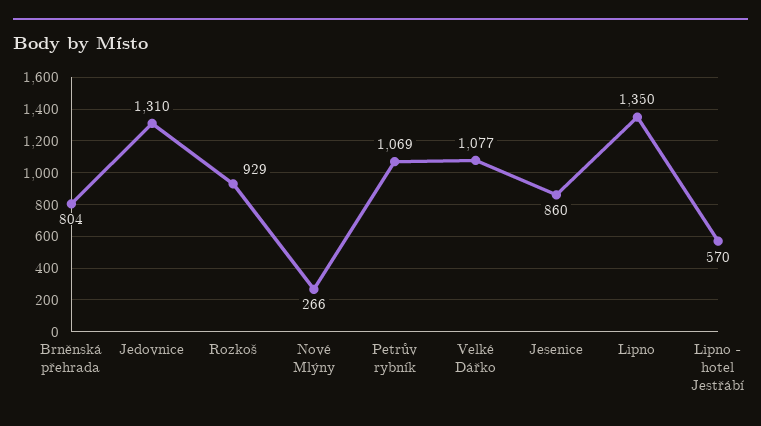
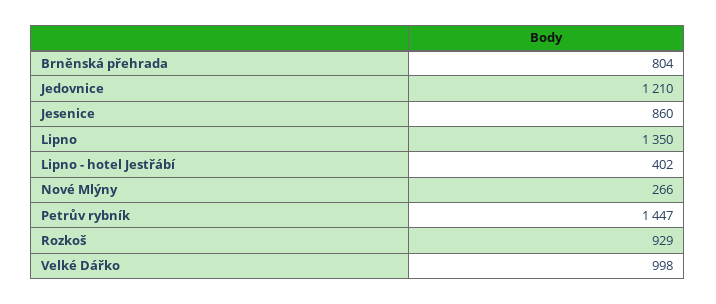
  {
    "Brněnská přehrada": 804,
-   "Jedovnice": 1310,
+   "Jedovnice": 1210,
    "Rozkoš": 929,
    "Nové Mlýny": 266,
-   "Petrův rybník": 1069,
+   "Petrův rybník": 1447,
-   "Velké Dářko": 1077,
+   "Velké Dářko": 998,
    "Jesenice": 860,
    "Lipno": 1350,
-   "Lipno - hotel Jestřábí": 570
+   "Lipno - hotel Jestřábí": 402
  }

